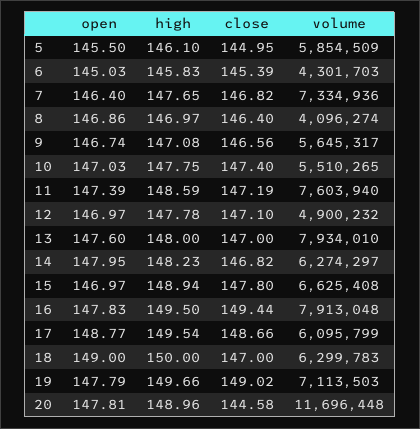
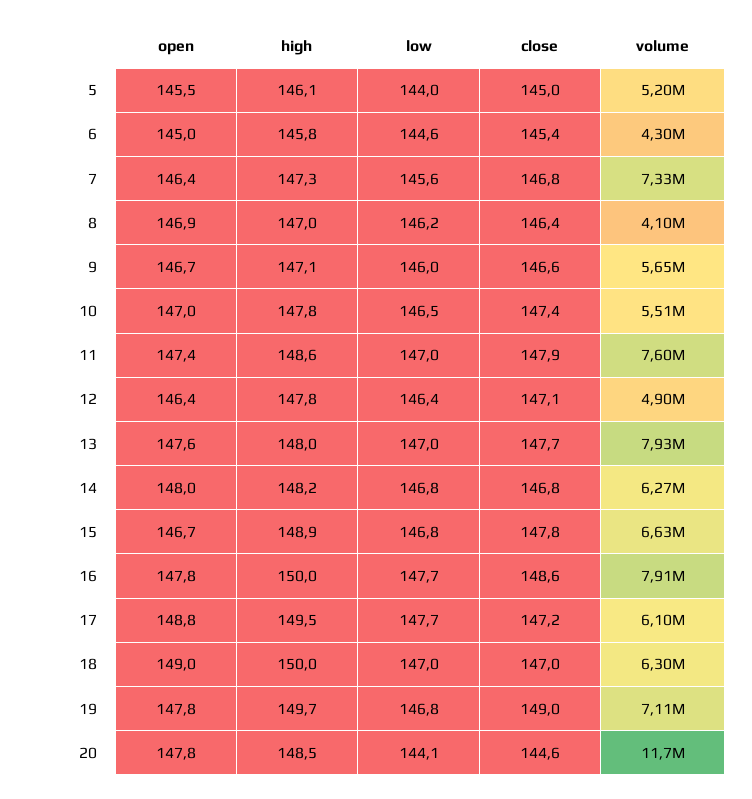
  {
    "open": {
      "5": 145.5,
      "6": 145.03,
      "7": 146.4,
      "8": 146.86,
      "9": 146.74,
      "10": 147.03,
      "11": 147.39,
-     "12": 146.97,
+     "12": 146.4,
      "13": 147.6,
      "14": 147.95,
-     "15": 146.97,
+     "15": 146.7,
      "16": 147.83,
      "17": 148.77,
      "18": 149,
      "19": 147.79,
      "20": 147.81
    },
    "high": {
      "5": 146.1,
      "6": 145.83,
-     "7": 147.65,
+     "7": 147.3,
      "8": 146.97,
      "9": 147.08,
      "10": 147.75,
      "11": 148.59,
      "12": 147.78,
      "13": 148,
      "14": 148.23,
      "15": 148.94,
-     "16": 149.5,
+     "16": 150,
      "17": 149.54,
      "18": 150,
      "19": 149.66,
-     "20": 148.96
+     "20": 148.5
    },
    "close": {
      "5": 144.95,
      "6": 145.39,
      "7": 146.82,
      "8": 146.4,
      "9": 146.56,
      "10": 147.4,
-     "11": 147.19,
+     "11": 147.9,
      "12": 147.1,
-     "13": 147,
+     "13": 147.7,
      "14": 146.82,
      "15": 147.8,
-     "16": 149.44,
+     "16": 148.6,
-     "17": 148.66,
+     "17": 147.2,
      "18": 147,
      "19": 149.02,
      "20": 144.58
    },
    "volume": {
-     "5": 5854509,
+     "5": 5200000,
      "6": 4301703,
      "7": 7334936,
      "8": 4096274,
      "9": 5645317,
      "10": 5510265,
      "11": 7603940,
      "12": 4900232,
      "13": 7934010,
      "14": 6274297,
      "15": 6625408,
      "16": 7913048,
      "17": 6095799,
      "18": 6299783,
      "19": 7113503,
      "20": 11696448
-   }
+   },
+   "low": {
+     "5": 144,
+     "6": 144.6,
+     "7": 145.6,
+     "8": 146.2,
+     "9": 146,
+     "10": 146.5,
+     "11": 147,
+     "12": 146.4,
+     "13": 147,
+     "14": 146.8,
+     "15": 146.8,
+     "16": 147.7,
+     "17": 147.7,
+     "18": 147,
+     "19": 146.8,
+     "20": 144.1
+   }
  }

